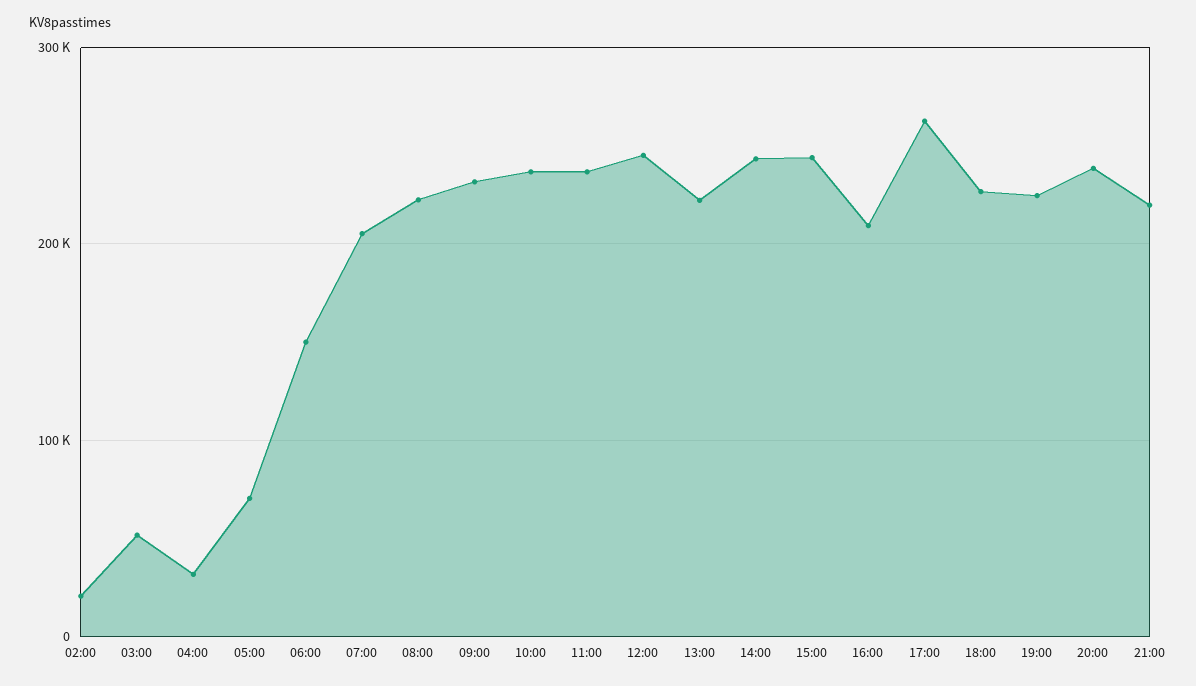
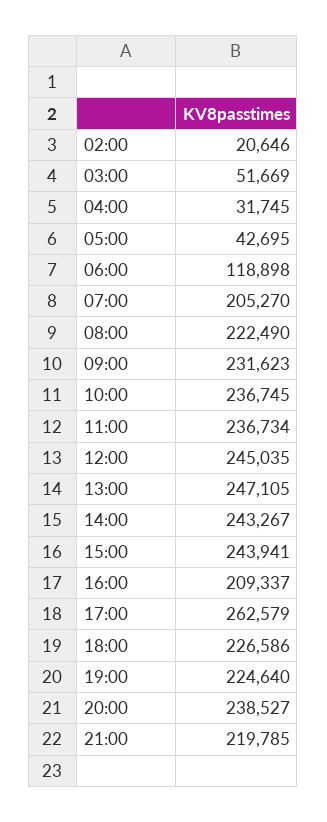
  {
    "02:00": 20646,
    "03:00": 51669,
    "04:00": 31745,
-   "05:00": 70000,
+   "05:00": 42695,
-   "06:00": 150000,
+   "06:00": 118898,
    "07:00": 205270,
    "08:00": 222490,
    "09:00": 231623,
    "10:00": 236745,
    "11:00": 236734,
    "12:00": 245035,
-   "13:00": 220000,
+   "13:00": 247105,
    "14:00": 243267,
    "15:00": 243941,
    "16:00": 209337,
    "17:00": 262579,
    "18:00": 226586,
    "19:00": 224640,
    "20:00": 238527,
    "21:00": 219785
  }

